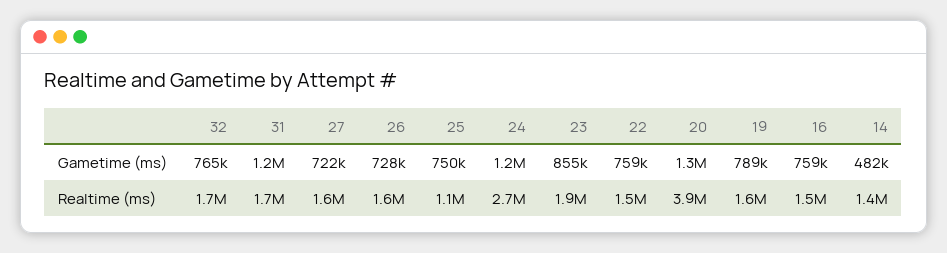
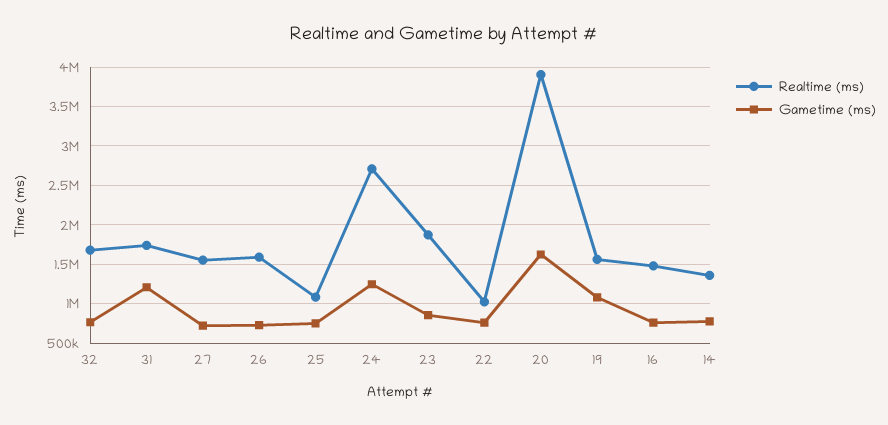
  {
    "Gametime (ms)": {
      "32": 765000,
      "31": 1200000,
      "27": 722000,
      "26": 728000,
      "25": 750000,
      "24": 1200000,
      "23": 855000,
      "22": 759000,
-     "20": 1300000,
+     "20": 1600000,
-     "19": 789000,
+     "19": 1100000,
      "16": 759000,
-     "14": 482000
+     "14": 800000
    },
    "Realtime (ms)": {
      "32": 1700000,
      "31": 1700000,
      "27": 1600000,
      "26": 1600000,
      "25": 1100000,
      "24": 2700000,
      "23": 1900000,
-     "22": 1500000,
+     "22": 1000000,
      "20": 3900000,
      "19": 1600000,
      "16": 1500000,
      "14": 1400000
    }
  }

